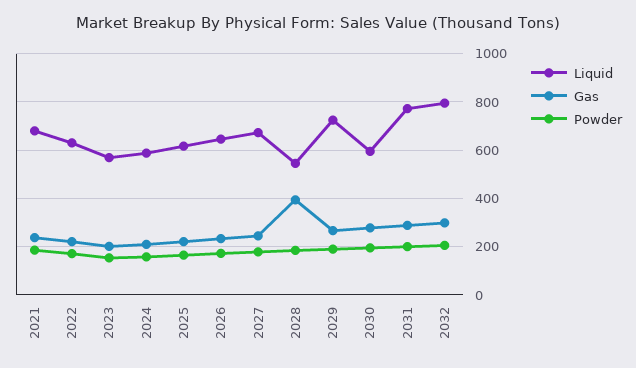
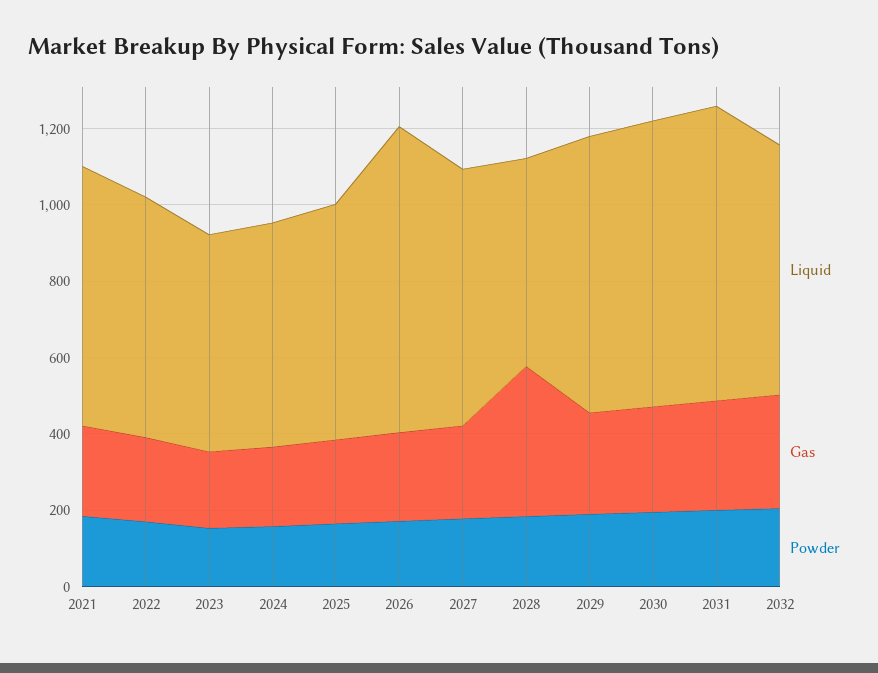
  {
    "Liquid": {
      "2021": 675,
      "2022": 625,
      "2023": 575,
      "2024": 575,
      "2025": 625,
-     "2026": 650,
+     "2026": 800,
      "2027": 675,
      "2028": 550,
      "2029": 725,
-     "2030": 600,
+     "2030": 750,
      "2031": 775,
-     "2032": 800
+     "2032": 650
    },
    "Gas": {
      "2021": 225,
      "2022": 225,
      "2023": 200,
      "2024": 200,
      "2025": 225,
      "2026": 225,
      "2027": 250,
      "2028": 400,
      "2029": 275,
      "2030": 275,
      "2031": 275,
      "2032": 300
    },
    "Powder": {
      "2021": 175,
      "2022": 175,
      "2023": 150,
      "2024": 150,
      "2025": 175,
      "2026": 175,
      "2027": 175,
      "2028": 175,
      "2029": 200,
      "2030": 200,
      "2031": 200,
      "2032": 200
    }
  }

